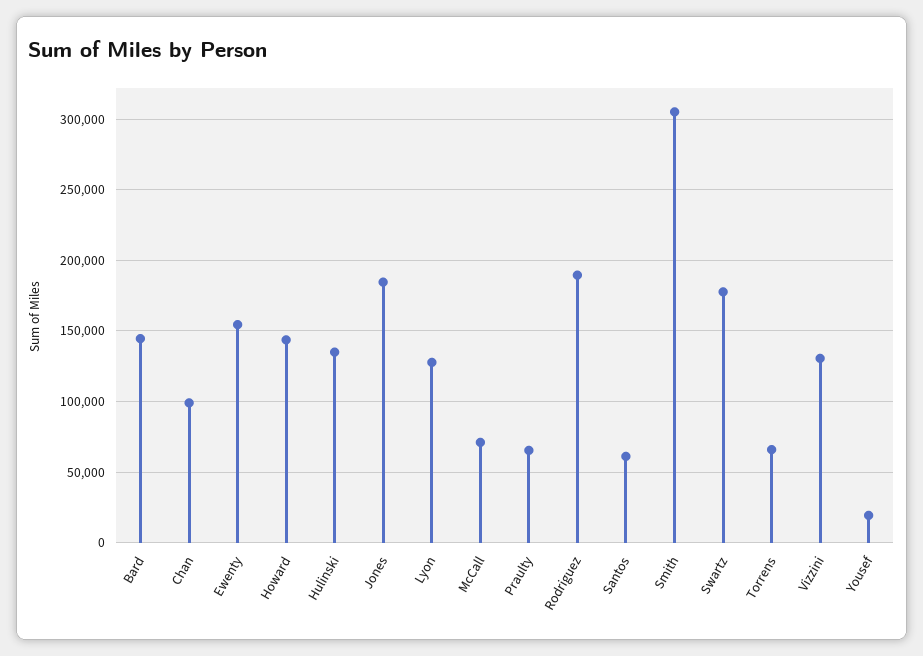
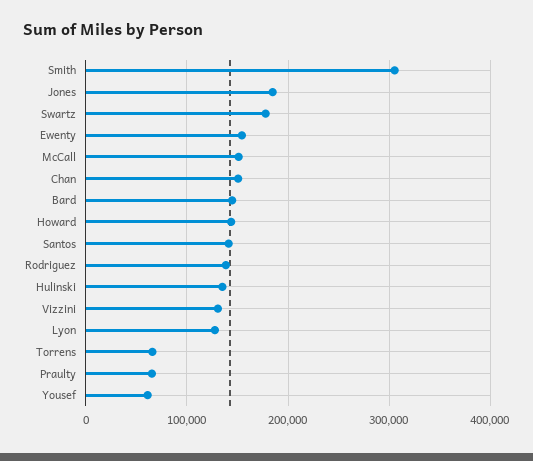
  {
    "Bard": 145000,
-   "Chan": 100000,
+   "Chan": 150000,
    "Ewenty": 155000,
    "Howard": 145000,
    "Hulinski": 135000,
    "Jones": 185000,
    "Lyon": 130000,
-   "McCall": 70000,
+   "McCall": 150000,
    "Praulty": 65000,
-   "Rodriguez": 190000,
+   "Rodriguez": 140000,
-   "Santos": 60000,
+   "Santos": 140000,
    "Smith": 305000,
    "Swartz": 180000,
    "Torrens": 65000,
    "Vizzini": 130000,
-   "Yousef": 20000
+   "Yousef": 60000
  }

